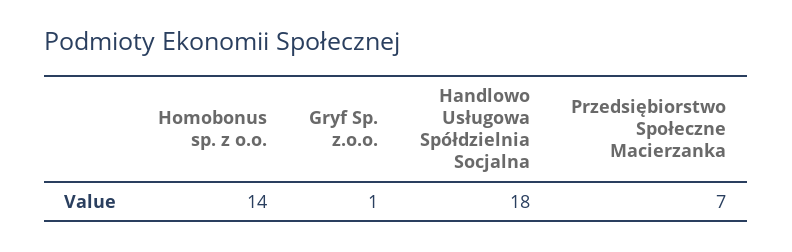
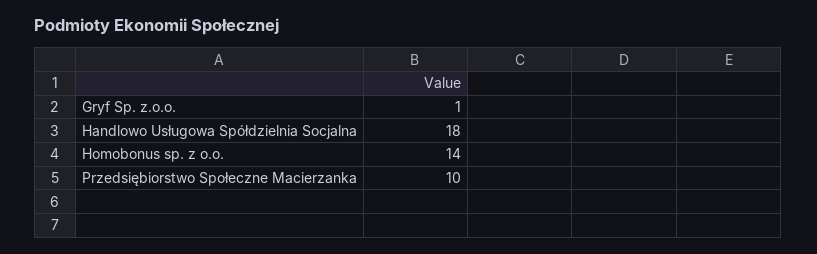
  {
    "Homobonus sp. z o.o.": 14,
    "Gryf Sp. z.o.o.": 1,
    "Handlowo Usługowa Spółdzielnia Socjalna": 18,
-   "Przedsiębiorstwo Społeczne Macierzanka": 7
+   "Przedsiębiorstwo Społeczne Macierzanka": 10
  }

